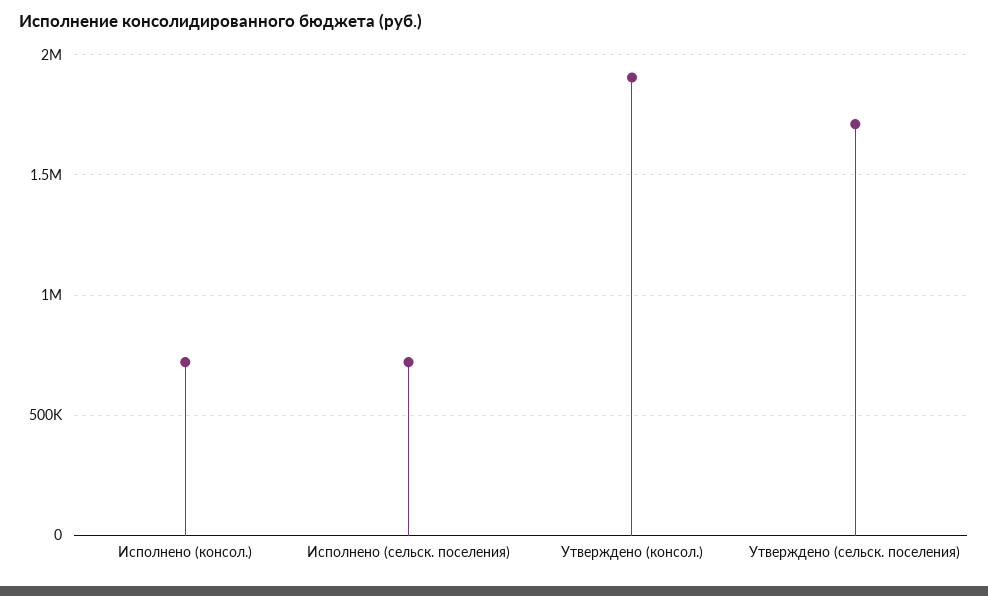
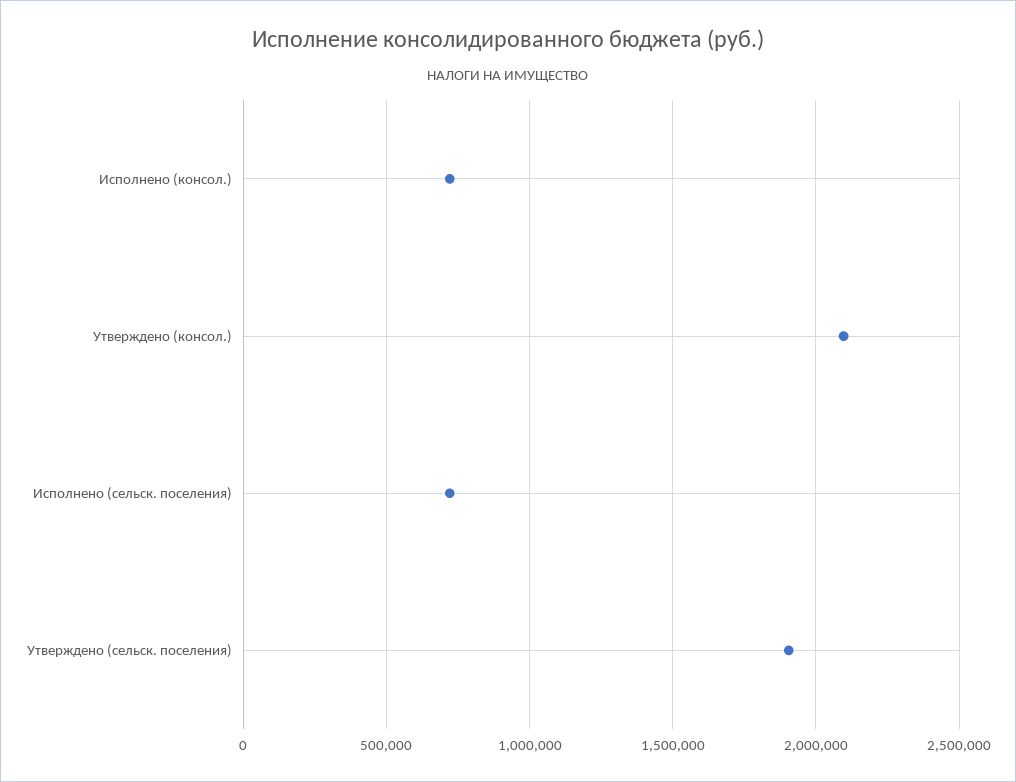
  {
    "Исполнено (консол.)": 700000,
    "Исполнено (сельск. поселения)": 700000,
-   "Утверждено (консол.)": 1900000,
+   "Утверждено (консол.)": 2100000,
-   "Утверждено (сельск. поселения)": 1700000
+   "Утверждено (сельск. поселения)": 1900000
  }

